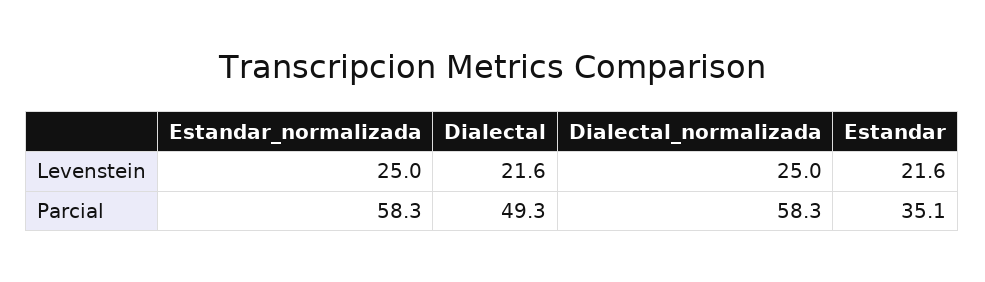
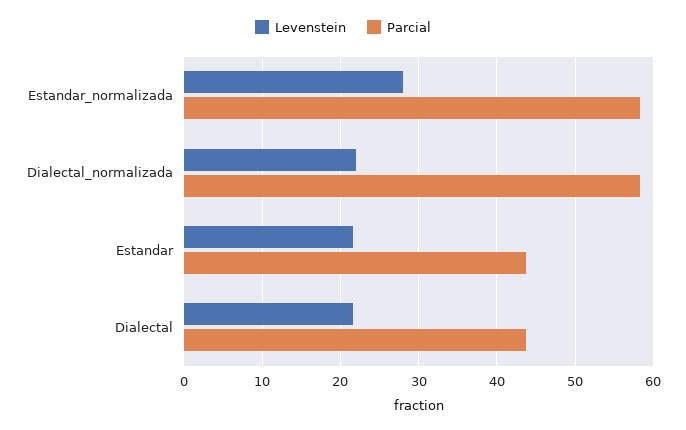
  {
    "Levenstein": {
-     "Estandar_normalizada": 25,
+     "Estandar_normalizada": 28,
      "Dialectal": 21.6,
-     "Dialectal_normalizada": 25,
+     "Dialectal_normalizada": 22,
      "Estandar": 21.6
    },
    "Parcial": {
      "Estandar_normalizada": 58.3,
-     "Dialectal": 49.3,
+     "Dialectal": 44,
      "Dialectal_normalizada": 58.3,
-     "Estandar": 35.1
+     "Estandar": 44
    }
  }

